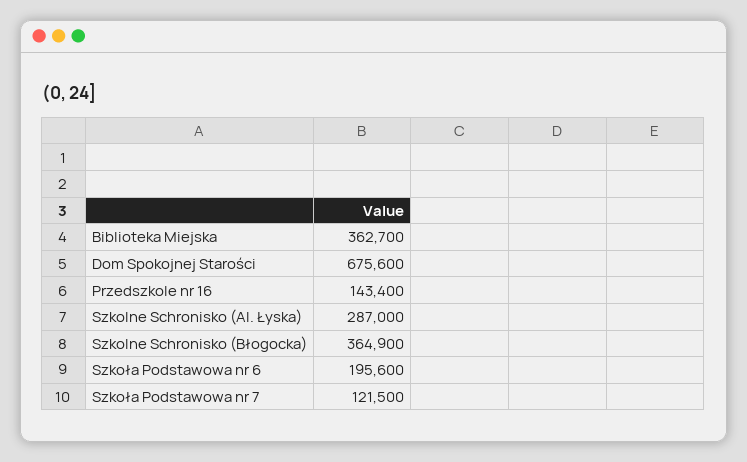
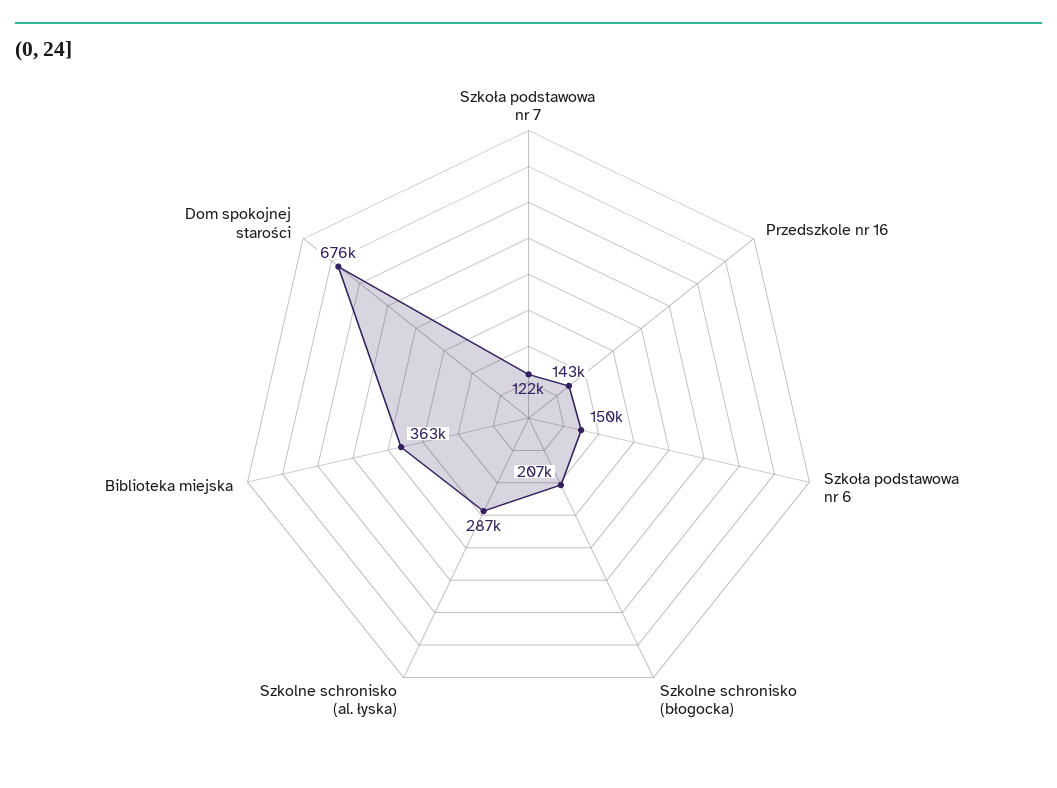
  {
    "Biblioteka Miejska": 362700,
    "Dom Spokojnej Starości": 675600,
    "Przedszkole nr 16": 143400,
    "Szkolne Schronisko (Al. Łyska)": 287000,
-   "Szkolne Schronisko (Błogocka)": 364900,
+   "Szkolne Schronisko (Błogocka)": 207000,
-   "Szkoła Podstawowa nr 6": 195600,
+   "Szkoła Podstawowa nr 6": 150000,
    "Szkoła Podstawowa nr 7": 121500
  }

